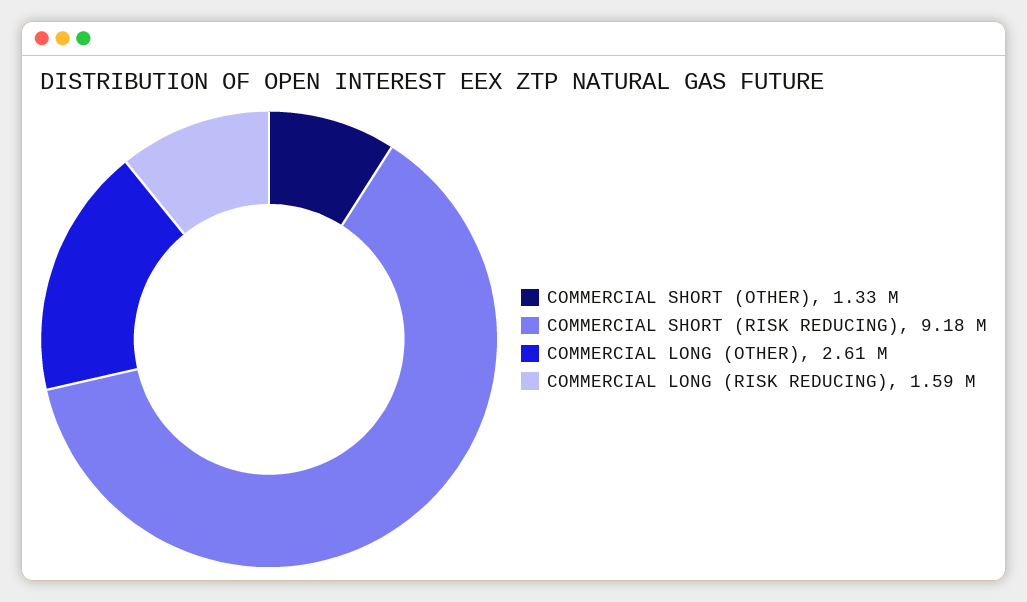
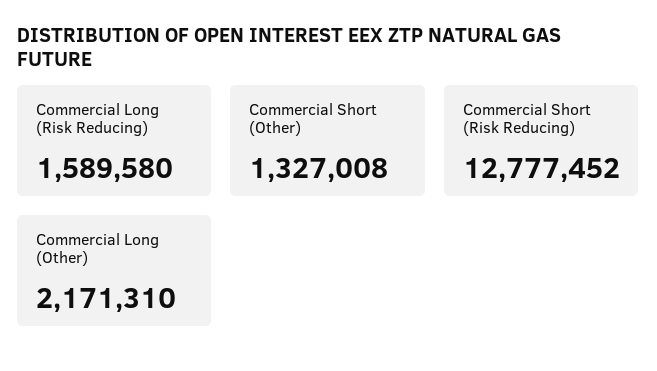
  {
    "COMMERCIAL SHORT (OTHER)": 1327008,
-   "COMMERCIAL SHORT (RISK REDUCING)": 9180000,
+   "COMMERCIAL SHORT (RISK REDUCING)": 12777452,
-   "COMMERCIAL LONG (OTHER)": 2610000,
+   "COMMERCIAL LONG (OTHER)": 2171310,
    "COMMERCIAL LONG (RISK REDUCING)": 1589580
  }

